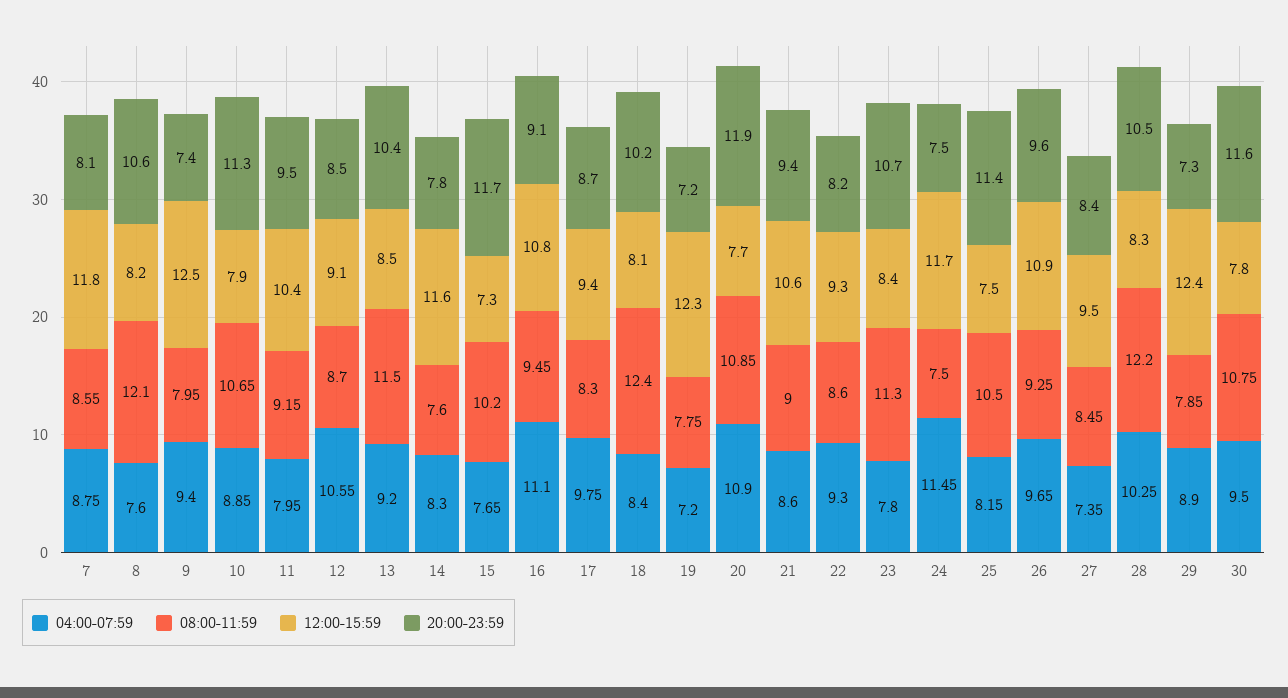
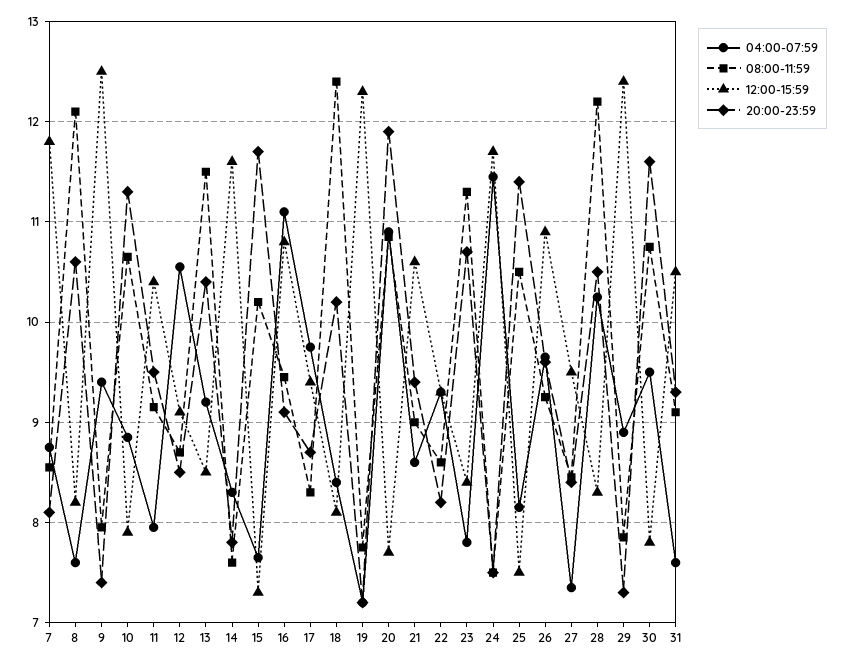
  {
    "04:00-07:59": {
      "7": 8.75,
      "8": 7.6,
      "9": 9.4,
      "10": 8.85,
      "11": 7.95,
      "12": 10.55,
      "13": 9.2,
      "14": 8.3,
      "15": 7.65,
      "16": 11.1,
      "17": 9.75,
      "18": 8.4,
      "19": 7.2,
      "20": 10.9,
      "21": 8.6,
      "22": 9.3,
      "23": 7.8,
      "24": 11.45,
      "25": 8.15,
      "26": 9.65,
      "27": 7.35,
      "28": 10.25,
      "29": 8.9,
-     "30": 9.5
+     "30": 9.5,
+     "31": 7.6
    },
    "08:00-11:59": {
      "7": 8.55,
      "8": 12.1,
      "9": 7.95,
      "10": 10.65,
      "11": 9.15,
      "12": 8.7,
      "13": 11.5,
      "14": 7.6,
      "15": 10.2,
      "16": 9.45,
      "17": 8.3,
      "18": 12.4,
      "19": 7.75,
      "20": 10.85,
      "21": 9,
      "22": 8.6,
      "23": 11.3,
      "24": 7.5,
      "25": 10.5,
      "26": 9.25,
      "27": 8.45,
      "28": 12.2,
      "29": 7.85,
-     "30": 10.75
+     "30": 10.75,
+     "31": 9.1
    },
    "12:00-15:59": {
      "7": 11.8,
      "8": 8.2,
      "9": 12.5,
      "10": 7.9,
      "11": 10.4,
      "12": 9.1,
      "13": 8.5,
      "14": 11.6,
      "15": 7.3,
      "16": 10.8,
      "17": 9.4,
      "18": 8.1,
      "19": 12.3,
      "20": 7.7,
      "21": 10.6,
      "22": 9.3,
      "23": 8.4,
      "24": 11.7,
      "25": 7.5,
      "26": 10.9,
      "27": 9.5,
      "28": 8.3,
      "29": 12.4,
-     "30": 7.8
+     "30": 7.8,
+     "31": 10.5
    },
    "20:00-23:59": {
      "7": 8.1,
      "8": 10.6,
      "9": 7.4,
      "10": 11.3,
      "11": 9.5,
      "12": 8.5,
      "13": 10.4,
      "14": 7.8,
      "15": 11.7,
      "16": 9.1,
      "17": 8.7,
      "18": 10.2,
      "19": 7.2,
      "20": 11.9,
      "21": 9.4,
      "22": 8.2,
      "23": 10.7,
      "24": 7.5,
      "25": 11.4,
      "26": 9.6,
      "27": 8.4,
      "28": 10.5,
      "29": 7.3,
-     "30": 11.6
+     "30": 11.6,
+     "31": 9.3
    }
  }

